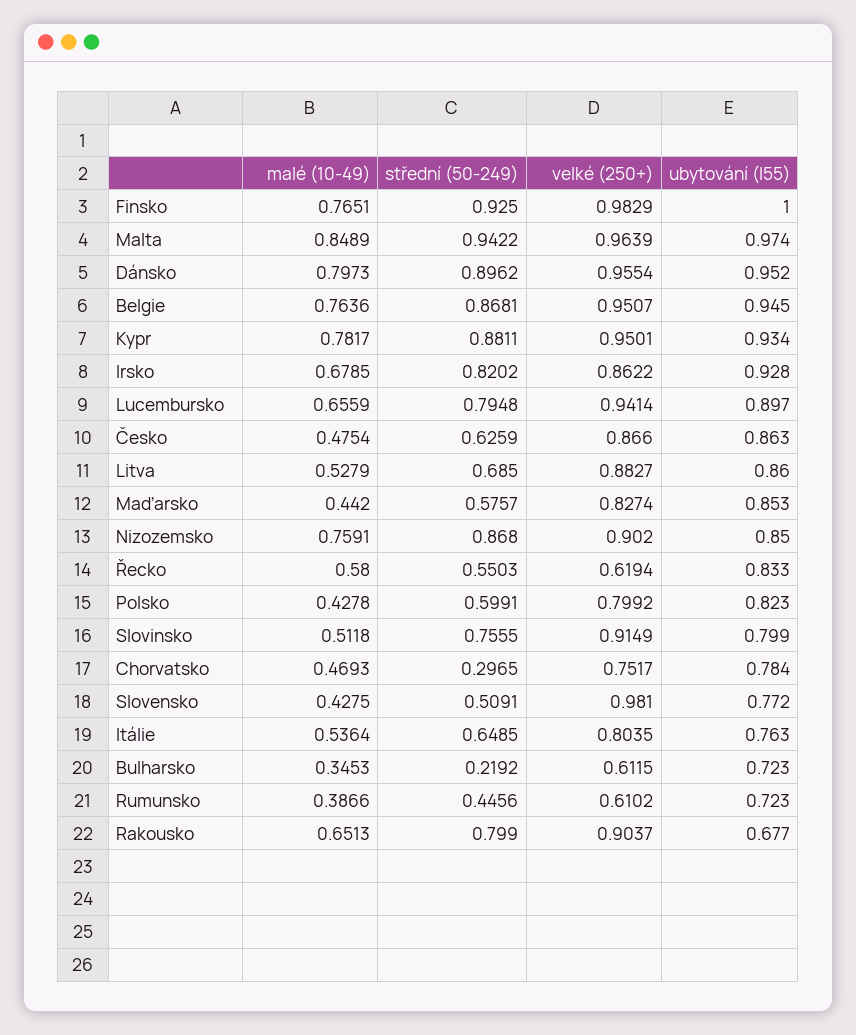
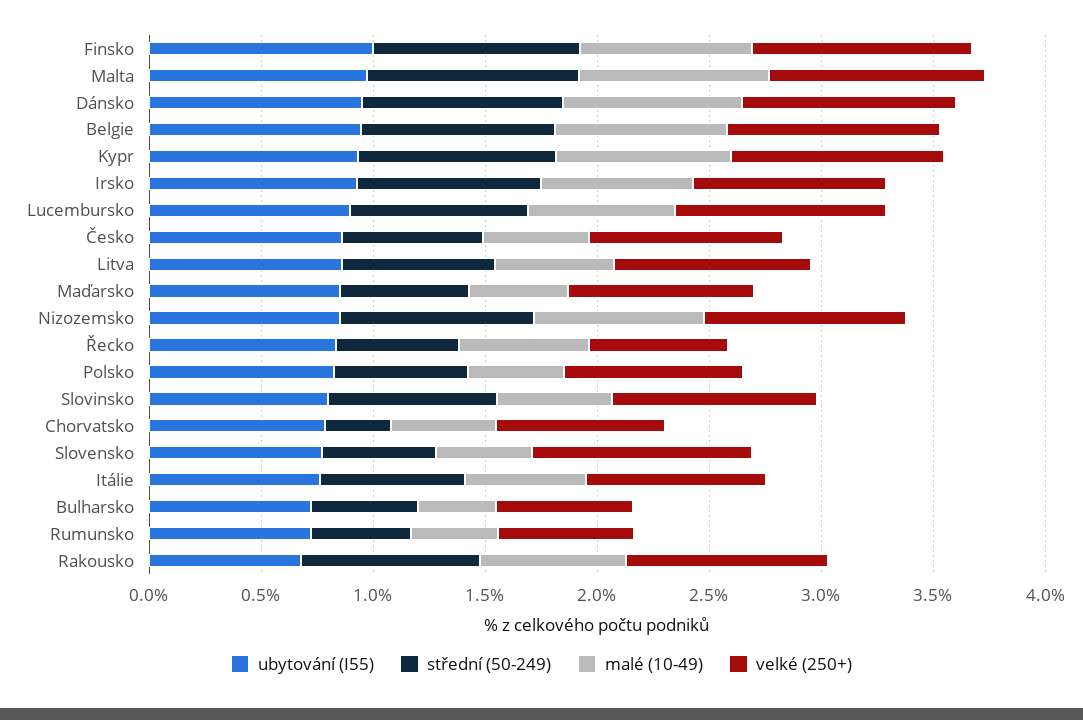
  {
    "malé (10-49)": {
      "Finsko": 0.7651,
      "Malta": 0.8489,
      "Dánsko": 0.7973,
      "Belgie": 0.7636,
      "Kypr": 0.7817,
      "Irsko": 0.6785,
      "Lucembursko": 0.6559,
      "Česko": 0.4754,
      "Litva": 0.5279,
      "Maďarsko": 0.442,
      "Nizozemsko": 0.7591,
      "Řecko": 0.58,
      "Polsko": 0.4278,
      "Slovinsko": 0.5118,
      "Chorvatsko": 0.4693,
      "Slovensko": 0.4275,
      "Itálie": 0.5364,
      "Bulharsko": 0.3453,
      "Rumunsko": 0.3866,
      "Rakousko": 0.6513
    },
    "střední (50-249)": {
      "Finsko": 0.925,
      "Malta": 0.9422,
      "Dánsko": 0.8962,
      "Belgie": 0.8681,
      "Kypr": 0.8811,
      "Irsko": 0.8202,
      "Lucembursko": 0.7948,
      "Česko": 0.6259,
      "Litva": 0.685,
      "Maďarsko": 0.5757,
      "Nizozemsko": 0.868,
      "Řecko": 0.5503,
      "Polsko": 0.5991,
      "Slovinsko": 0.7555,
      "Chorvatsko": 0.2965,
      "Slovensko": 0.5091,
      "Itálie": 0.6485,
-     "Bulharsko": 0.2192,
+     "Bulharsko": 0.5,
      "Rumunsko": 0.4456,
      "Rakousko": 0.799
    },
    "velké (250+)": {
      "Finsko": 0.9829,
      "Malta": 0.9639,
      "Dánsko": 0.9554,
      "Belgie": 0.9507,
      "Kypr": 0.9501,
      "Irsko": 0.8622,
      "Lucembursko": 0.9414,
      "Česko": 0.866,
      "Litva": 0.8827,
      "Maďarsko": 0.8274,
      "Nizozemsko": 0.902,
      "Řecko": 0.6194,
      "Polsko": 0.7992,
      "Slovinsko": 0.9149,
      "Chorvatsko": 0.7517,
      "Slovensko": 0.981,
      "Itálie": 0.8035,
      "Bulharsko": 0.6115,
      "Rumunsko": 0.6102,
      "Rakousko": 0.9037
    },
    "ubytování (I55)": {
      "Finsko": 1,
      "Malta": 0.974,
      "Dánsko": 0.952,
      "Belgie": 0.945,
      "Kypr": 0.934,
      "Irsko": 0.928,
      "Lucembursko": 0.897,
      "Česko": 0.863,
      "Litva": 0.86,
      "Maďarsko": 0.853,
      "Nizozemsko": 0.85,
      "Řecko": 0.833,
      "Polsko": 0.823,
      "Slovinsko": 0.799,
      "Chorvatsko": 0.784,
      "Slovensko": 0.772,
      "Itálie": 0.763,
      "Bulharsko": 0.723,
      "Rumunsko": 0.723,
      "Rakousko": 0.677
    }
  }

